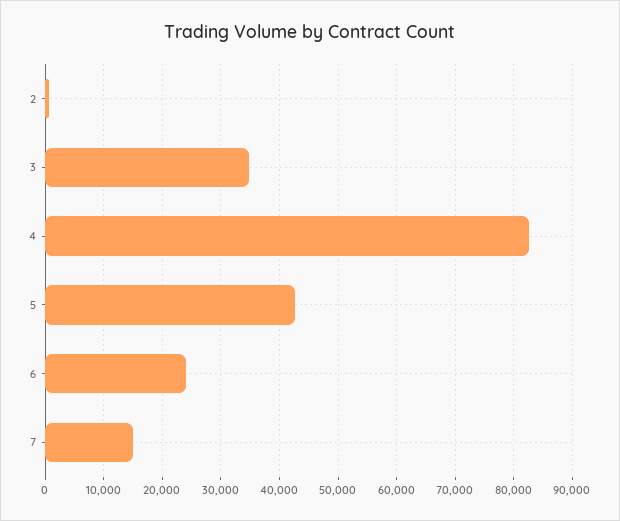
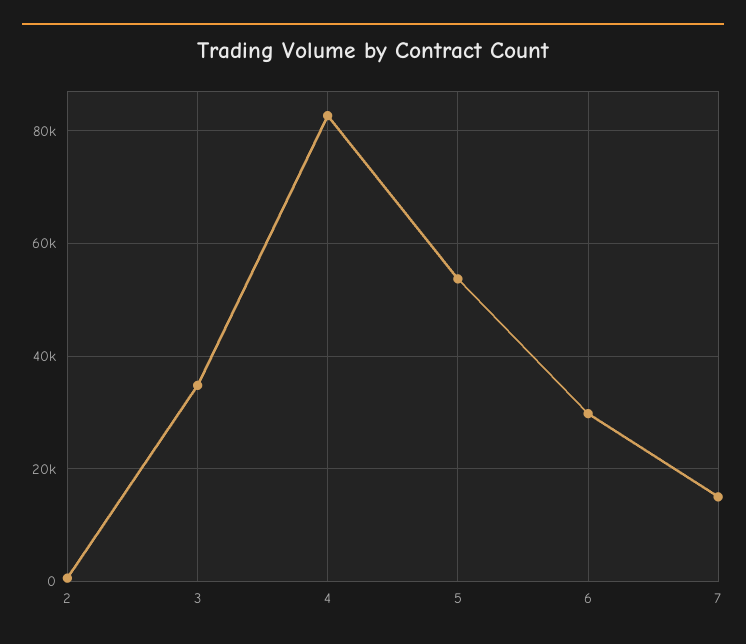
  {
    "2": 0,
    "3": 34000,
    "4": 82000,
-   "5": 42000,
+   "5": 54000,
-   "6": 24000,
+   "6": 30000,
    "7": 16000
  }

